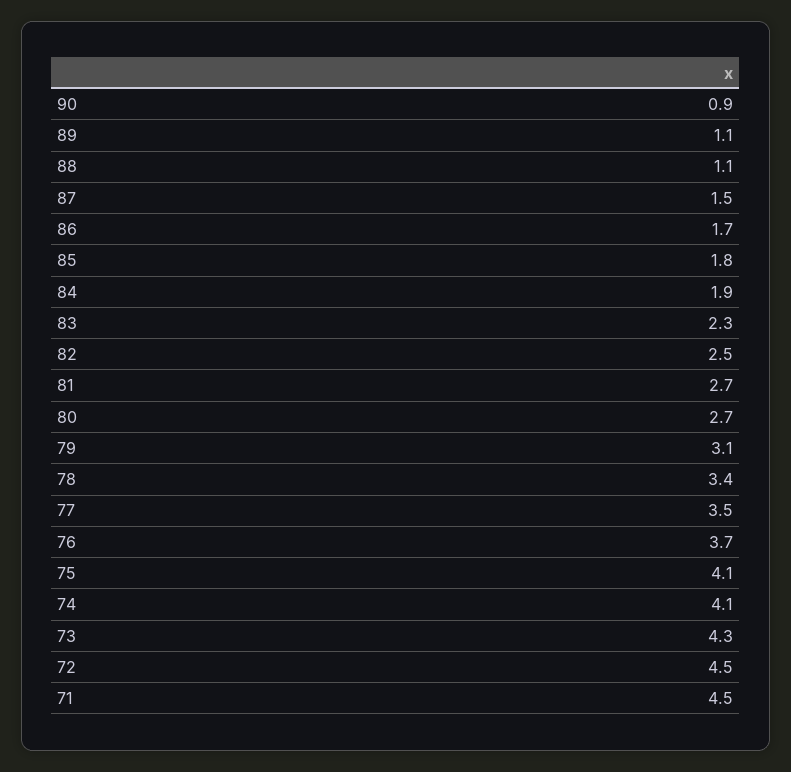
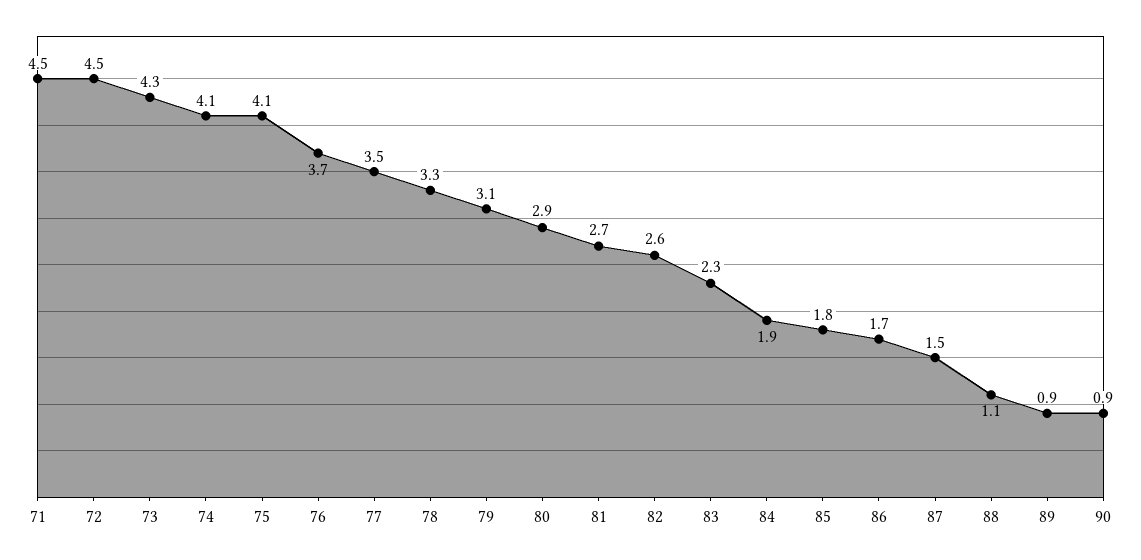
  {
    "90": 0.9,
-   "89": 1.1,
+   "89": 0.9,
    "88": 1.1,
    "87": 1.5,
    "86": 1.7,
    "85": 1.8,
    "84": 1.9,
    "83": 2.3,
-   "82": 2.5,
+   "82": 2.6,
    "81": 2.7,
-   "80": 2.7,
+   "80": 2.9,
    "79": 3.1,
-   "78": 3.4,
+   "78": 3.3,
    "77": 3.5,
    "76": 3.7,
    "75": 4.1,
    "74": 4.1,
    "73": 4.3,
    "72": 4.5,
    "71": 4.5
  }

